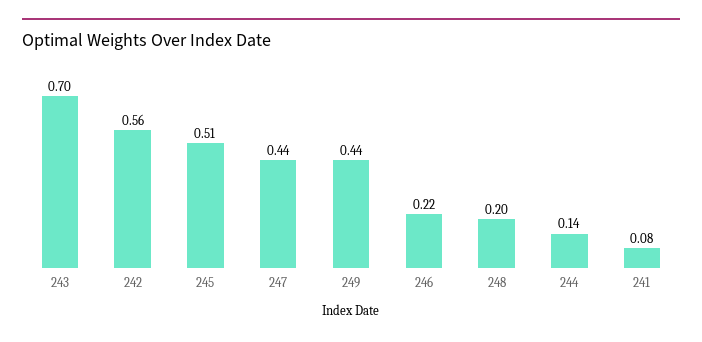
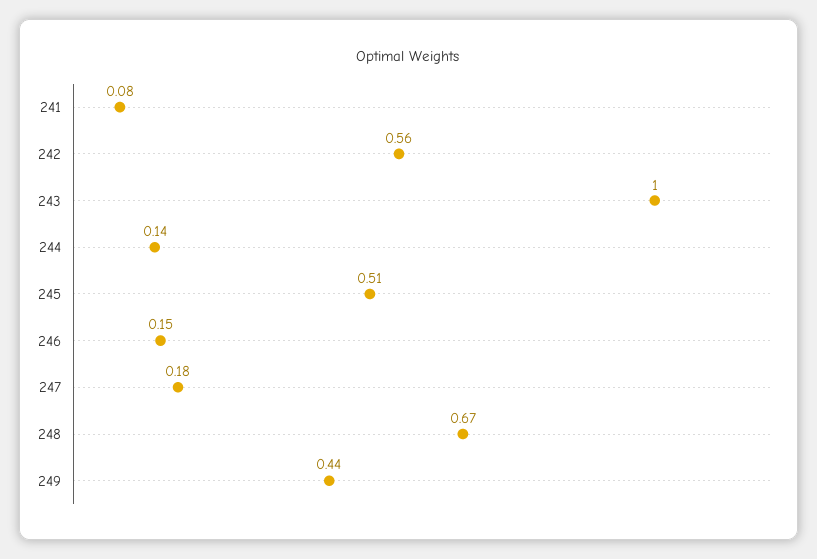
  {
-   "243": 0.7,
+   "243": 1,
    "242": 0.56,
    "245": 0.51,
-   "247": 0.44,
+   "247": 0.18,
    "249": 0.44,
-   "246": 0.22,
+   "246": 0.15,
-   "248": 0.2,
+   "248": 0.67,
    "244": 0.14,
    "241": 0.08
  }

